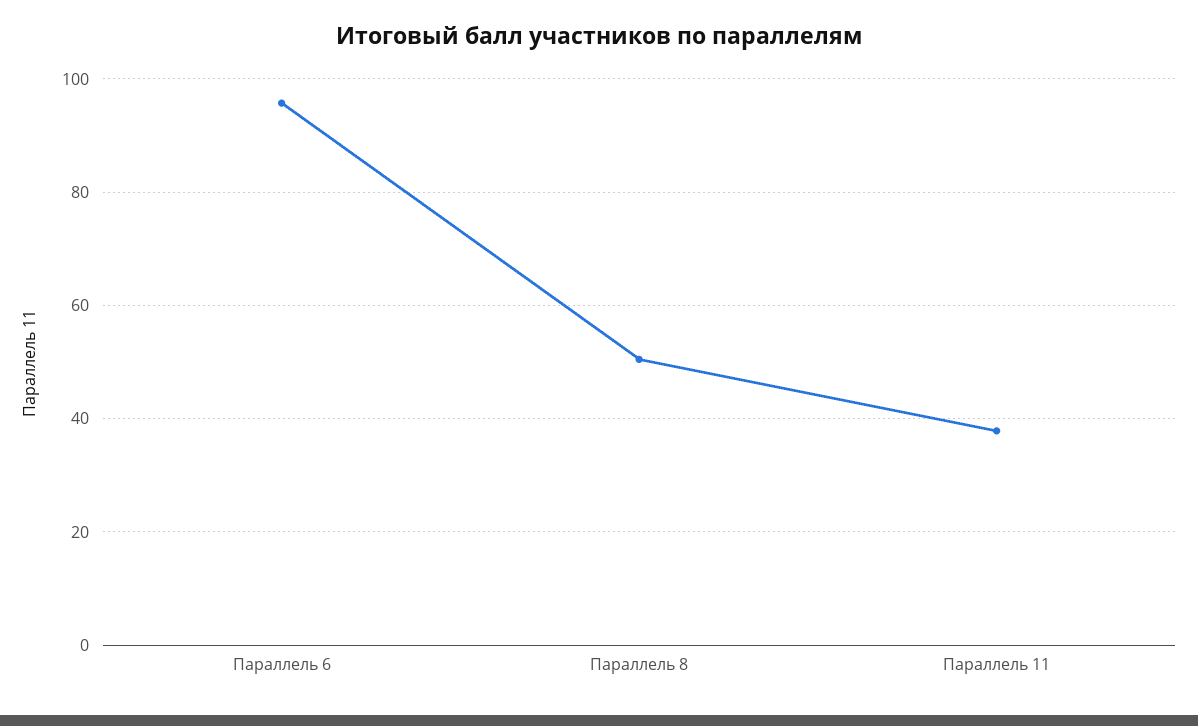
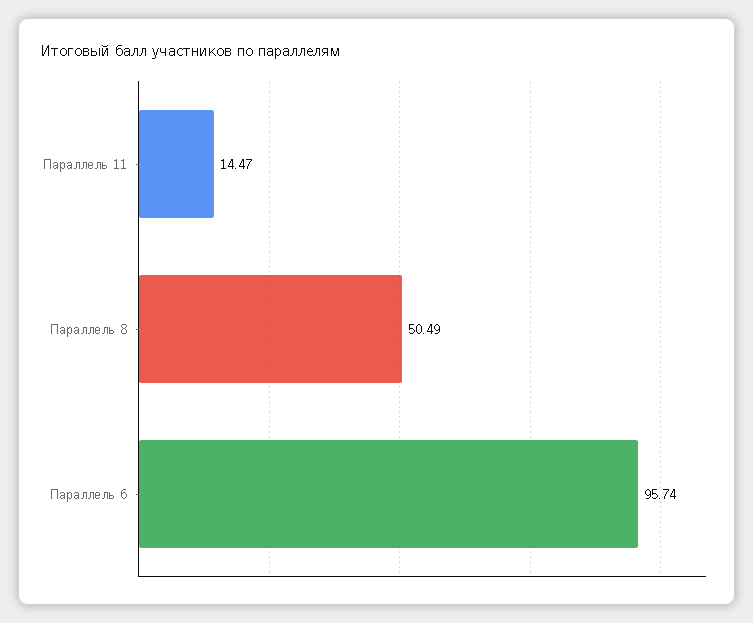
  {
    "Параллель 6": 95.74,
    "Параллель 8": 50.49,
-   "Параллель 11": 38
+   "Параллель 11": 14.47
  }

